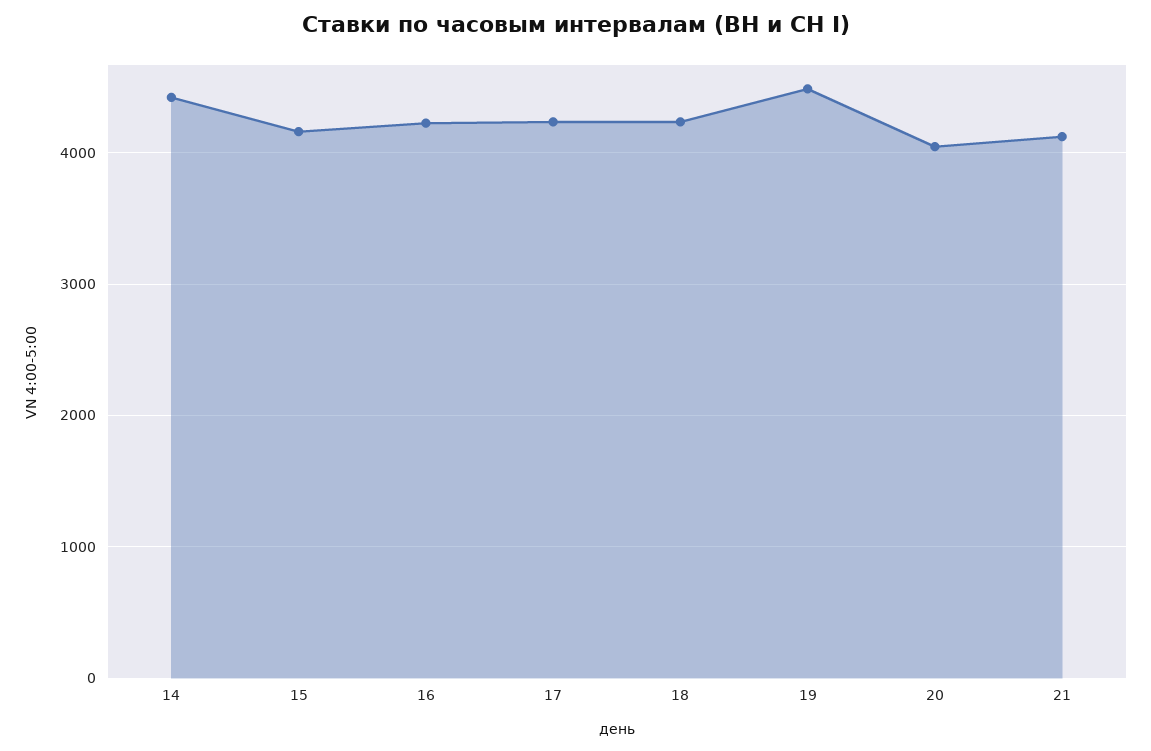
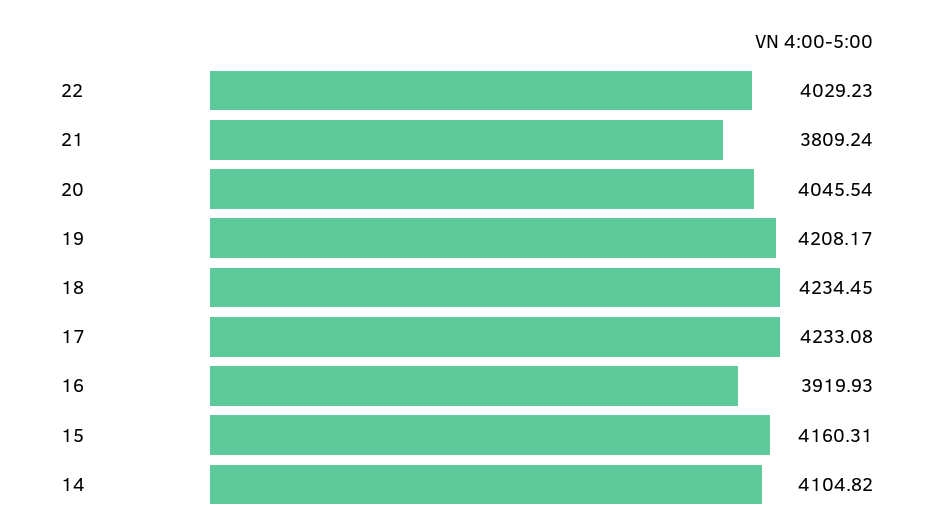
  {
-   "14": 4400,
+   "14": 4104.82,
    "15": 4160.31,
-   "16": 4200,
+   "16": 3919.93,
    "17": 4233.08,
    "18": 4234.45,
-   "19": 4500,
+   "19": 4208.17,
    "20": 4045.54,
-   "21": 4100
+   "21": 3809.24,
+   "22": 4029.23
  }

